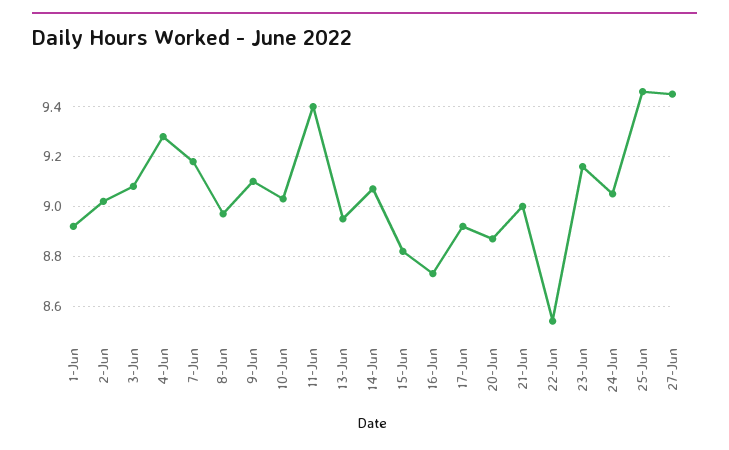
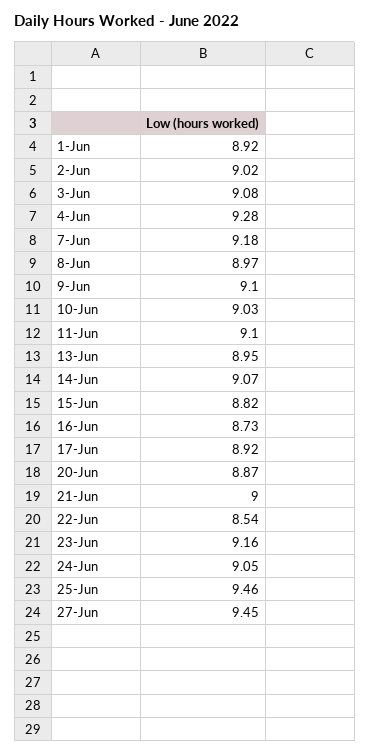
  {
    "1-Jun": 8.92,
    "2-Jun": 9.02,
    "3-Jun": 9.08,
    "4-Jun": 9.28,
    "7-Jun": 9.18,
    "8-Jun": 8.97,
    "9-Jun": 9.1,
    "10-Jun": 9.03,
-   "11-Jun": 9.4,
+   "11-Jun": 9.1,
    "13-Jun": 8.95,
    "14-Jun": 9.07,
    "15-Jun": 8.82,
    "16-Jun": 8.73,
    "17-Jun": 8.92,
    "20-Jun": 8.87,
    "21-Jun": 9,
    "22-Jun": 8.54,
    "23-Jun": 9.16,
    "24-Jun": 9.05,
    "25-Jun": 9.46,
    "27-Jun": 9.45
  }

